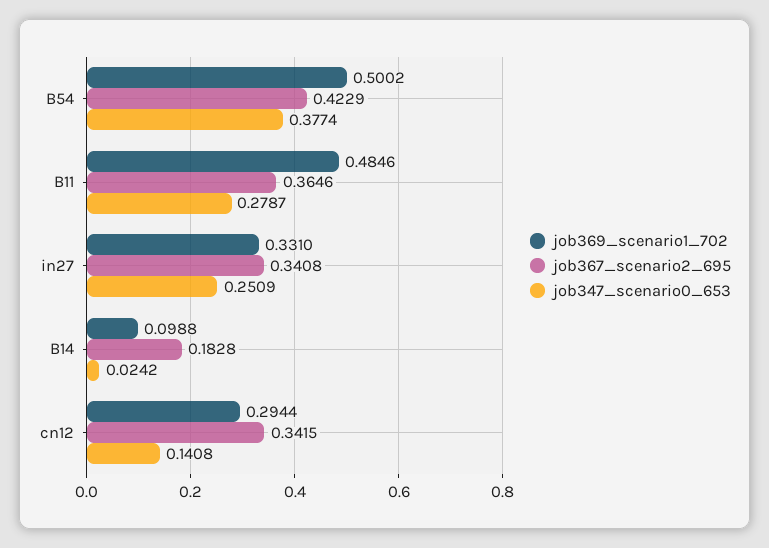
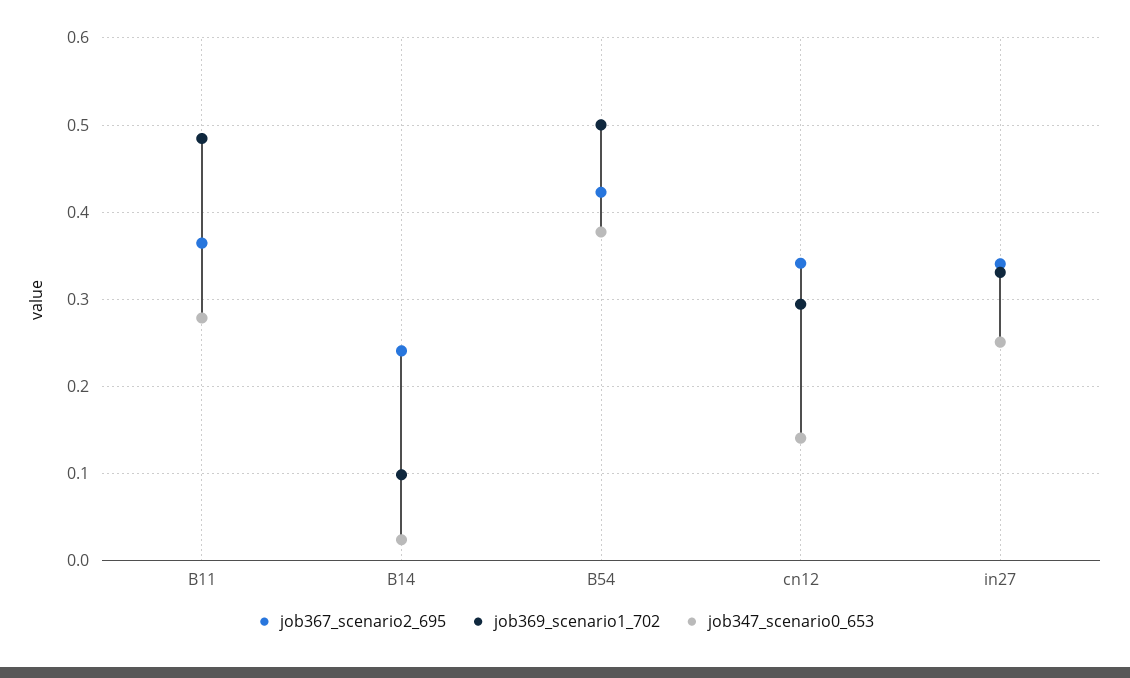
  {
    "job369_scenario1_702": {
      "B54": 0.5002,
      "B11": 0.4846,
      "in27": 0.331,
      "B14": 0.0988,
      "cn12": 0.2944
    },
    "job367_scenario2_695": {
      "B54": 0.4229,
      "B11": 0.3646,
      "in27": 0.3408,
-     "B14": 0.1828,
+     "B14": 0.24,
      "cn12": 0.3415
    },
    "job347_scenario0_653": {
      "B54": 0.3774,
      "B11": 0.2787,
      "in27": 0.2509,
      "B14": 0.0242,
      "cn12": 0.1408
    }
  }

